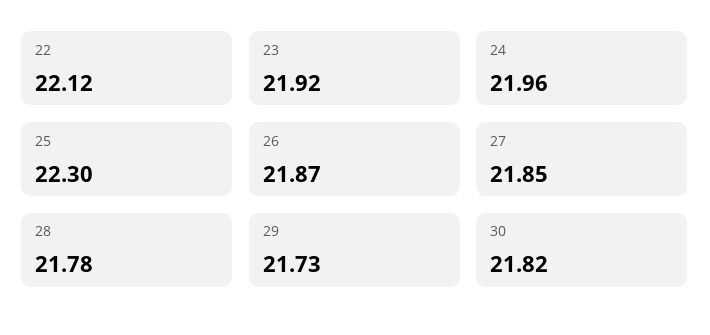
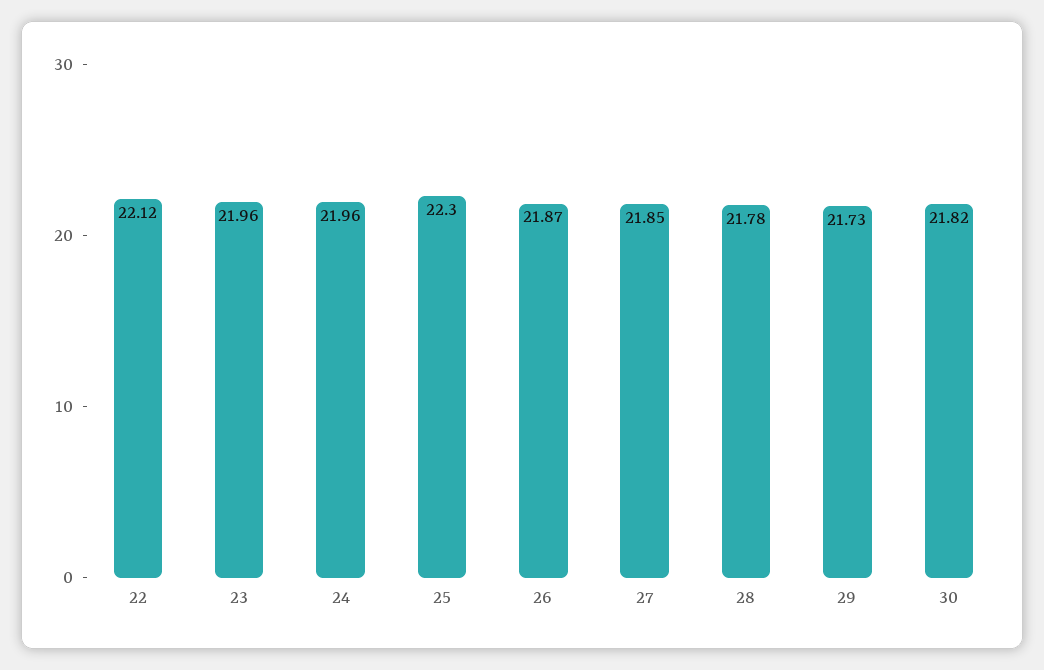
  {
    "22": 22.12,
-   "23": 21.92,
+   "23": 21.96,
    "24": 21.96,
    "25": 22.3,
    "26": 21.87,
    "27": 21.85,
    "28": 21.78,
    "29": 21.73,
    "30": 21.82
  }

